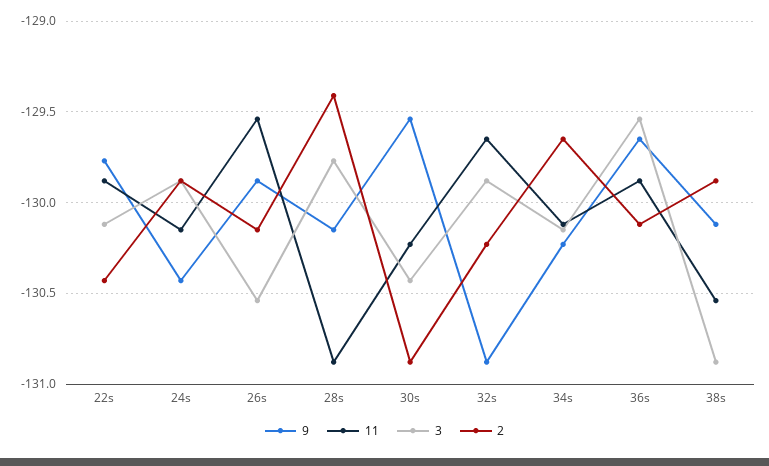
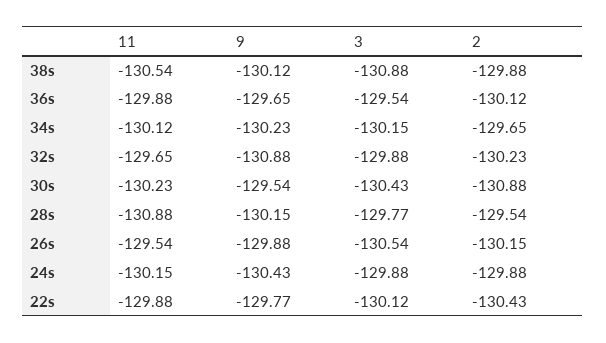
  {
    "9": {
      "22s": -129.77,
      "24s": -130.43,
      "26s": -129.88,
      "28s": -130.15,
      "30s": -129.54,
      "32s": -130.88,
      "34s": -130.23,
      "36s": -129.65,
      "38s": -130.12
    },
    "11": {
      "22s": -129.88,
      "24s": -130.15,
      "26s": -129.54,
      "28s": -130.88,
      "30s": -130.23,
      "32s": -129.65,
      "34s": -130.12,
      "36s": -129.88,
      "38s": -130.54
    },
    "3": {
      "22s": -130.12,
      "24s": -129.88,
      "26s": -130.54,
      "28s": -129.77,
      "30s": -130.43,
      "32s": -129.88,
      "34s": -130.15,
      "36s": -129.54,
      "38s": -130.88
    },
    "2": {
      "22s": -130.43,
      "24s": -129.88,
      "26s": -130.15,
-     "28s": -129.4,
+     "28s": -129.54,
      "30s": -130.88,
      "32s": -130.23,
      "34s": -129.65,
      "36s": -130.12,
      "38s": -129.88
    }
  }

